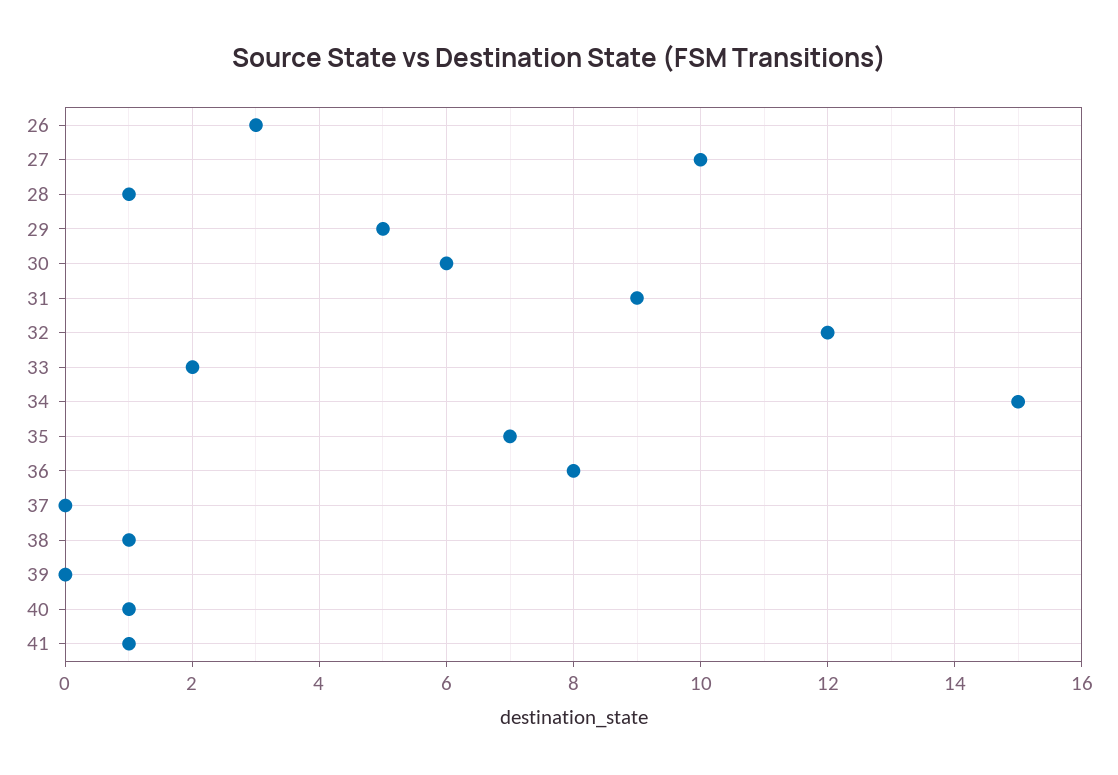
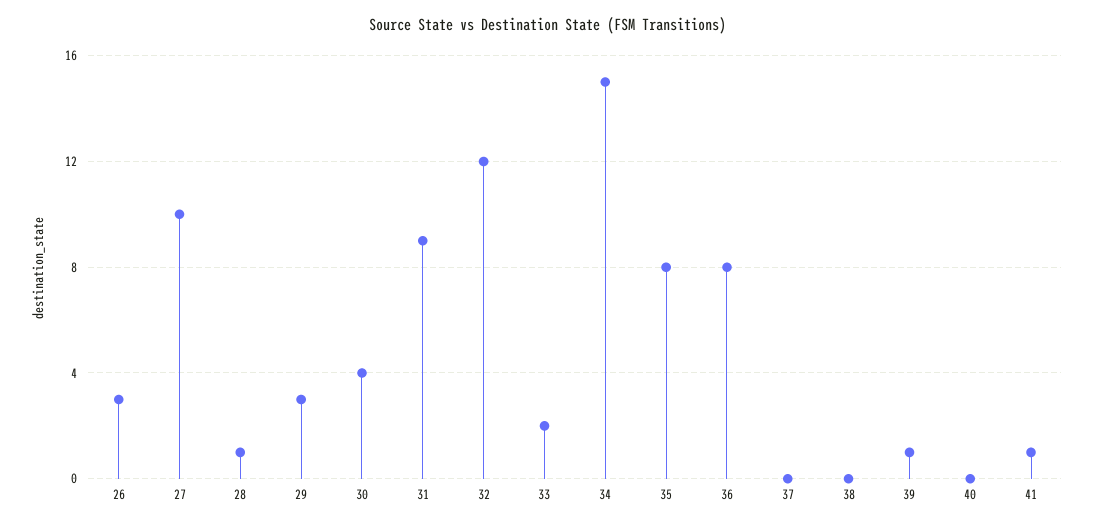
  {
    "26": 3,
    "27": 10,
    "28": 1,
-   "29": 5,
+   "29": 3,
-   "30": 6,
+   "30": 4,
    "31": 9,
    "32": 12,
    "33": 2,
    "34": 15,
-   "35": 7,
+   "35": 8,
    "36": 8,
    "37": 0,
-   "38": 1,
+   "38": 0,
-   "39": 0,
+   "39": 1,
-   "40": 1,
+   "40": 0,
    "41": 1
  }

